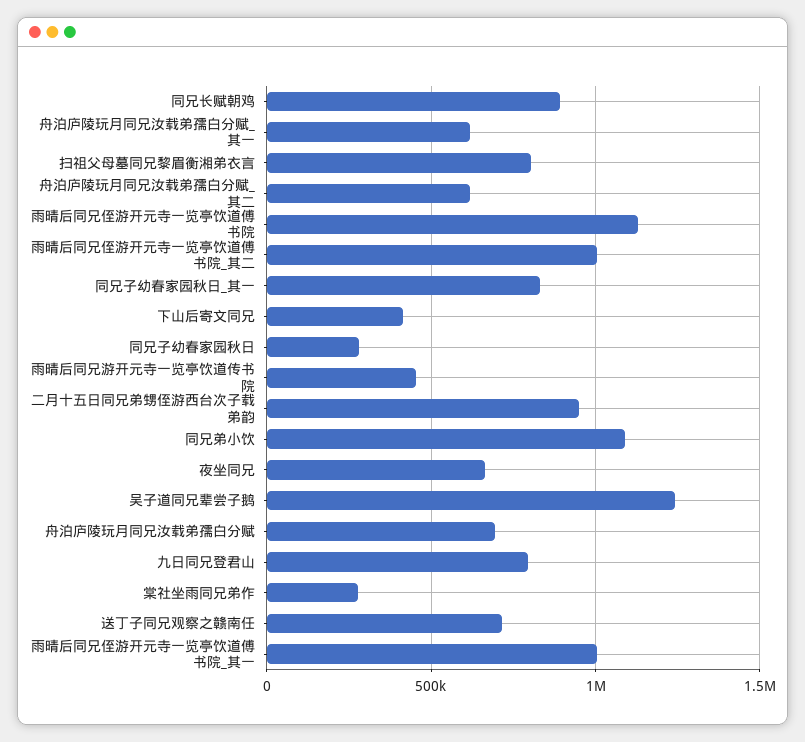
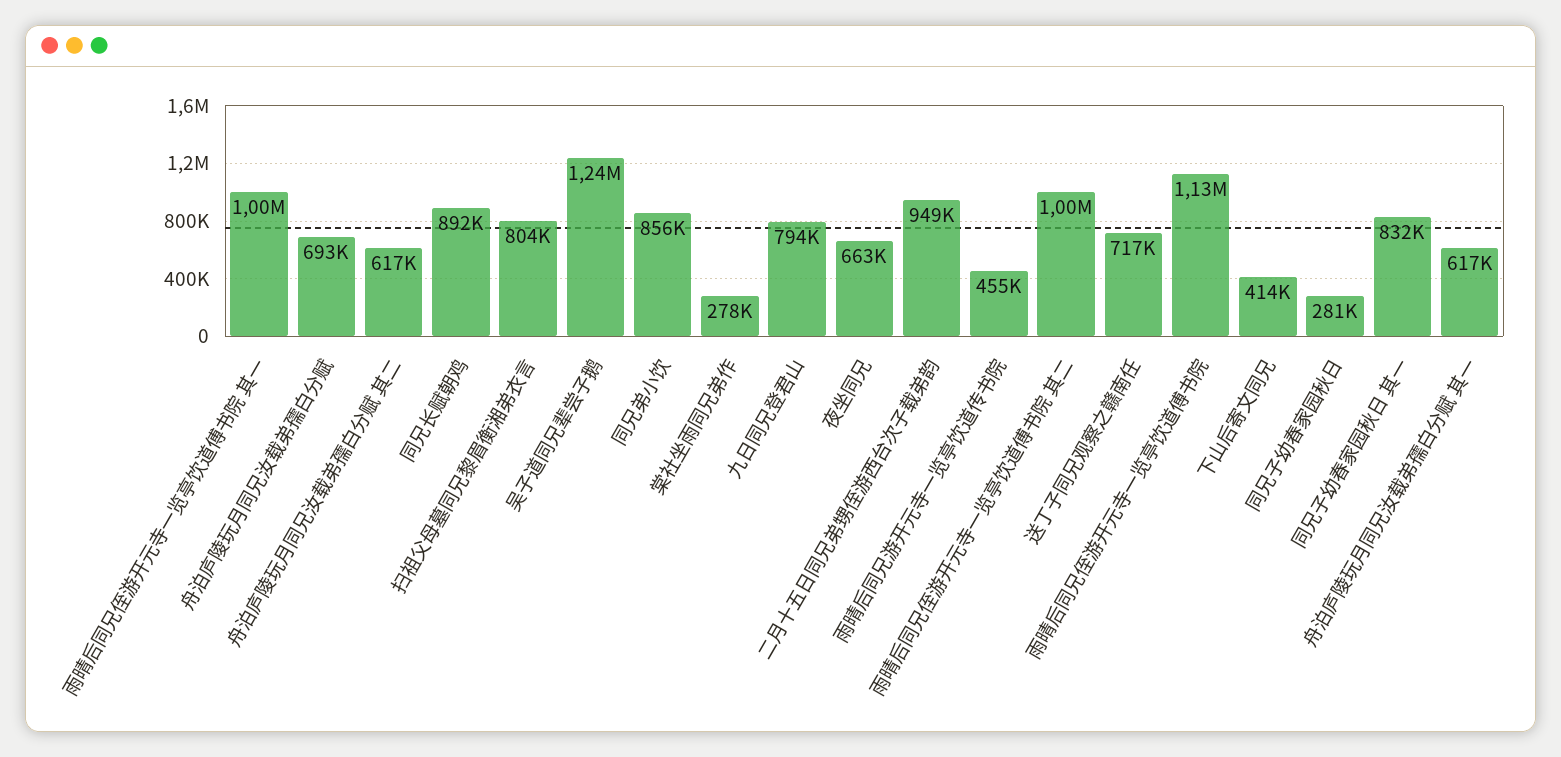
  {
    "同兄长赋朝鸡": 892000,
    "舟泊庐陵玩月同兄汝载弟孺白分赋_其一": 617000,
    "扫祖父母墓同兄黎眉衡湘弟衣言": 804000,
    "舟泊庐陵玩月同兄汝载弟孺白分赋_其二": 617000,
    "雨晴后同兄侄游开元寺一览亭饮道傅书院": 1130000,
    "雨晴后同兄侄游开元寺一览亭饮道傅书院_其二": 1000000,
    "同兄子幼春家园秋日_其一": 832000,
    "下山后寄文同兄": 414000,
    "同兄子幼春家园秋日": 281000,
    "雨晴后同兄游开元寺一览亭饮道传书院": 455000,
    "二月十五日同兄弟甥侄游西台次子载弟韵": 949000,
-   "同兄弟小饮": 1100000,
+   "同兄弟小饮": 856000,
    "夜坐同兄": 663000,
    "吴子道同兄辈尝子鹅": 1240000,
    "舟泊庐陵玩月同兄汝载弟孺白分赋": 693000,
    "九日同兄登君山": 794000,
    "棠社坐雨同兄弟作": 278000,
    "送丁子同兄观察之赣南任": 717000,
    "雨晴后同兄侄游开元寺一览亭饮道傅书院_其一": 1000000
  }

